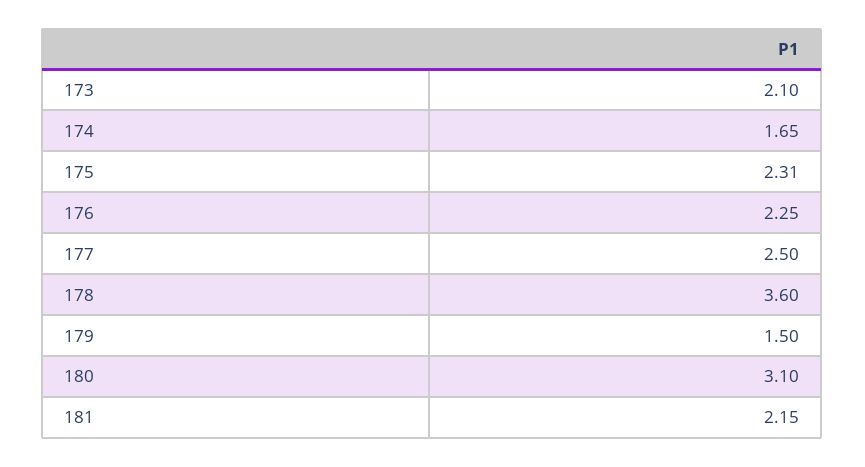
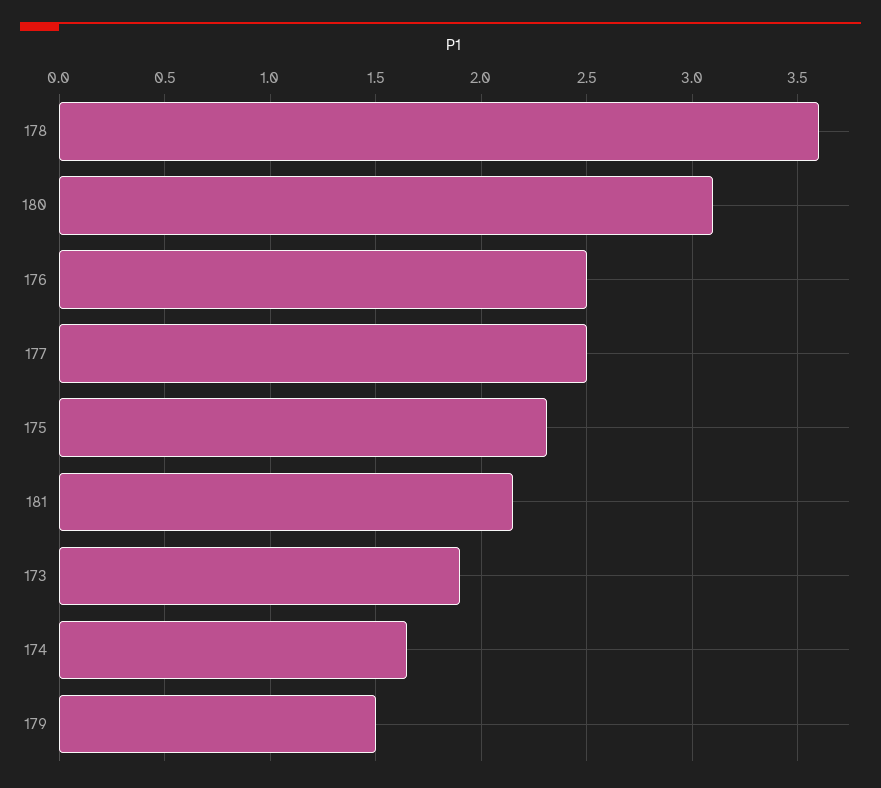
  {
-   "173": 2.1,
+   "173": 1.9,
    "174": 1.65,
    "175": 2.31,
-   "176": 2.25,
+   "176": 2.5,
    "177": 2.5,
    "178": 3.6,
    "179": 1.5,
    "180": 3.1,
    "181": 2.15
  }

